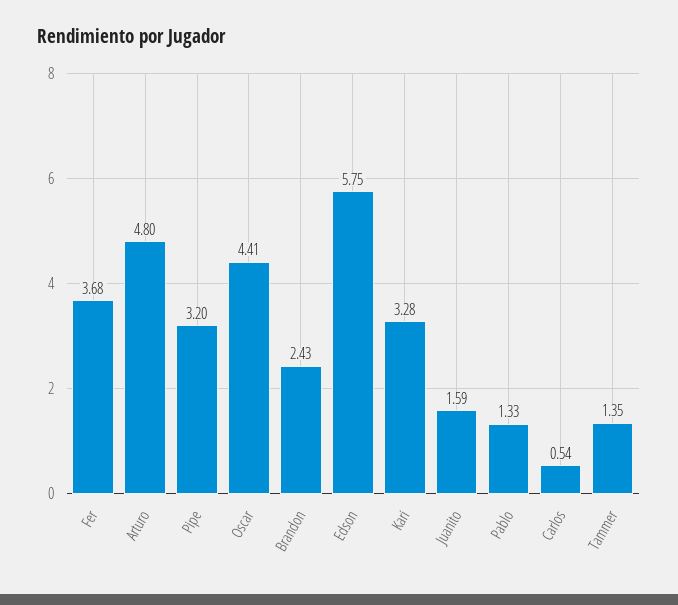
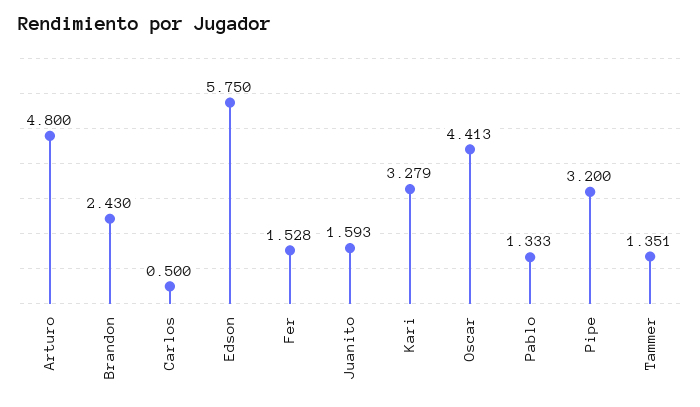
  {
-   "Fer": 3.68,
+   "Fer": 1.528,
    "Arturo": 4.8,
    "Pipe": 3.2,
    "Oscar": 4.413,
    "Brandon": 2.43,
    "Edson": 5.75,
    "Kari": 3.279,
    "Juanito": 1.593,
    "Pablo": 1.333,
-   "Carlos": 0.54,
+   "Carlos": 0.5,
    "Tammer": 1.351
  }

